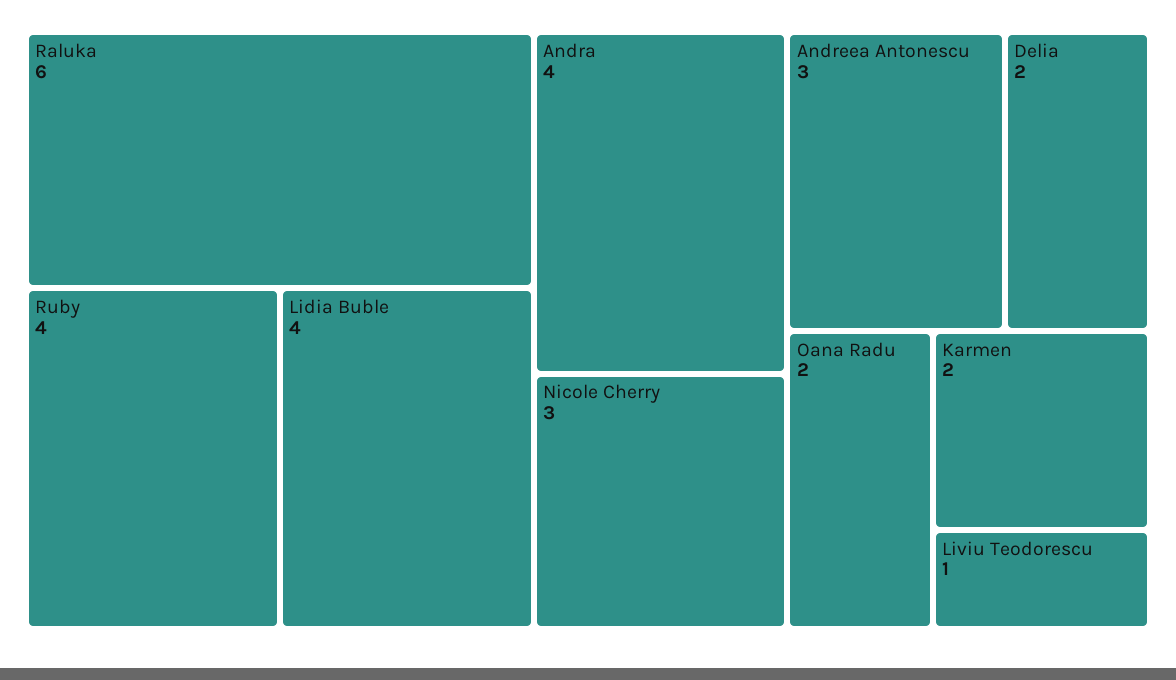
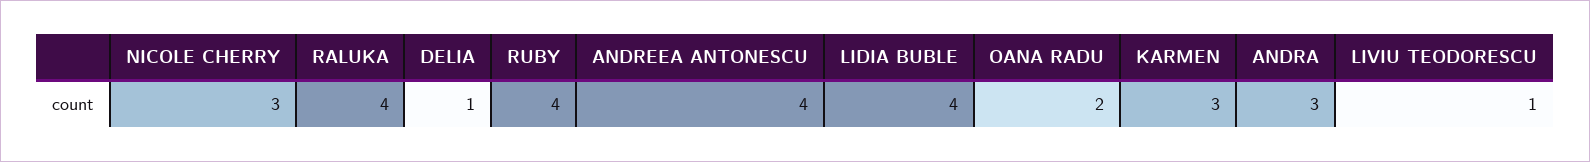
  {
-   "Raluka": 6,
+   "Raluka": 4,
    "Ruby": 4,
    "Lidia Buble": 4,
-   "Andra": 4,
+   "Andra": 3,
    "Nicole Cherry": 3,
-   "Andreea Antonescu": 3,
+   "Andreea Antonescu": 4,
-   "Delia": 2,
+   "Delia": 1,
    "Oana Radu": 2,
-   "Karmen": 2,
+   "Karmen": 3,
    "Liviu Teodorescu": 1
  }

